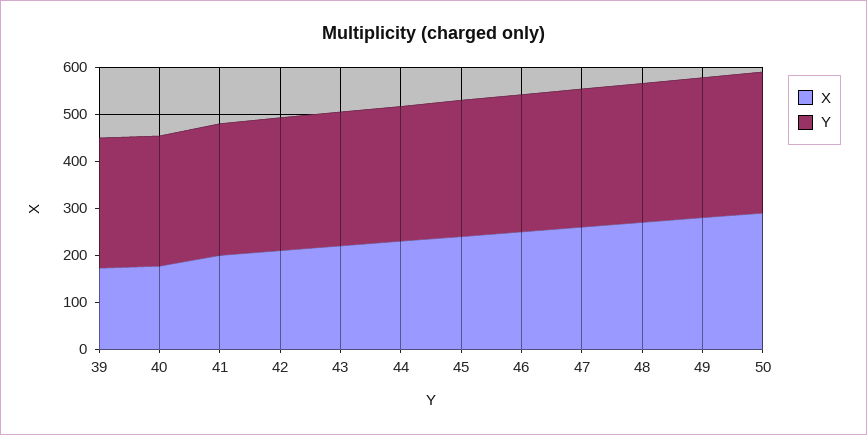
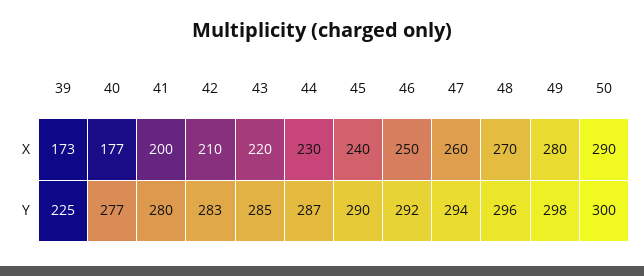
  {
    "X": {
      "39": 173,
      "40": 177,
      "41": 200,
      "42": 210,
      "43": 220,
      "44": 230,
      "45": 240,
      "46": 250,
      "47": 260,
      "48": 270,
      "49": 280,
      "50": 290
    },
    "Y": {
-     "39": 280,
+     "39": 225,
      "40": 277,
      "41": 280,
      "42": 283,
      "43": 285,
      "44": 287,
      "45": 290,
      "46": 292,
      "47": 294,
      "48": 296,
      "49": 298,
      "50": 300
    }
  }

